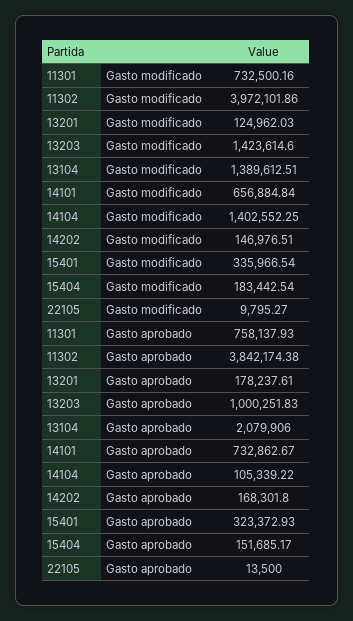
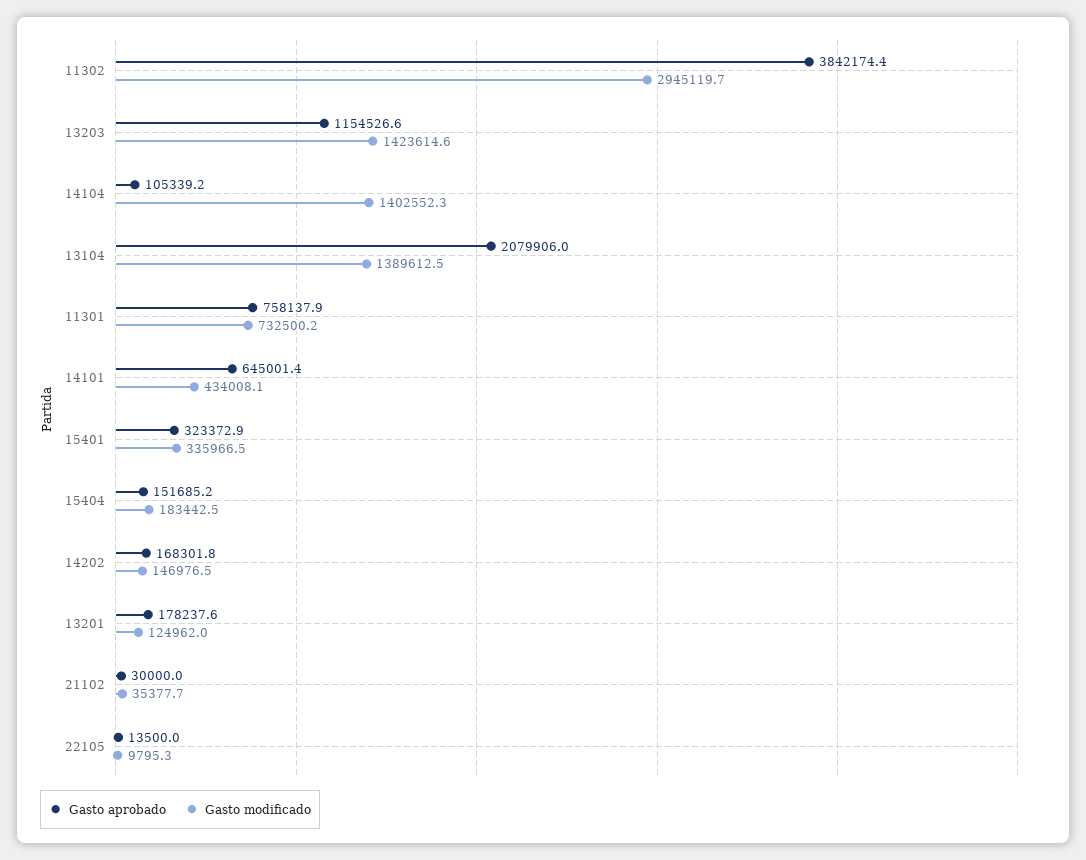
  {
    "Gasto modificado": {
      "11301": 732500.16,
-     "11302": 3972101.86,
+     "11302": 2945119.7,
      "13201": 124962.03,
      "13203": 1423614.6,
      "13104": 1389612.51,
-     "14101": 656884.84,
+     "14101": 434008.1,
      "14104": 1402552.25,
      "14202": 146976.51,
      "15401": 335966.54,
      "15404": 183442.54,
-     "22105": 9795.27
+     "22105": 9795.27,
+     "21102": 35377.7
    },
    "Gasto aprobado": {
      "11301": 758137.93,
      "11302": 3842174.38,
      "13201": 178237.61,
-     "13203": 1000251.83,
+     "13203": 1154526.6,
      "13104": 2079906,
-     "14101": 732862.67,
+     "14101": 645001.4,
      "14104": 105339.22,
      "14202": 168301.8,
      "15401": 323372.93,
      "15404": 151685.17,
-     "22105": 13500
+     "22105": 13500,
+     "21102": 30000
    }
  }

